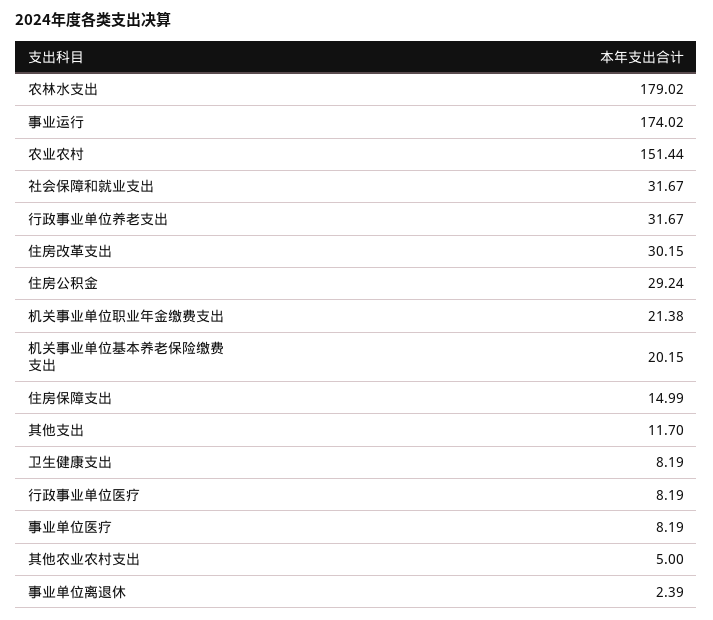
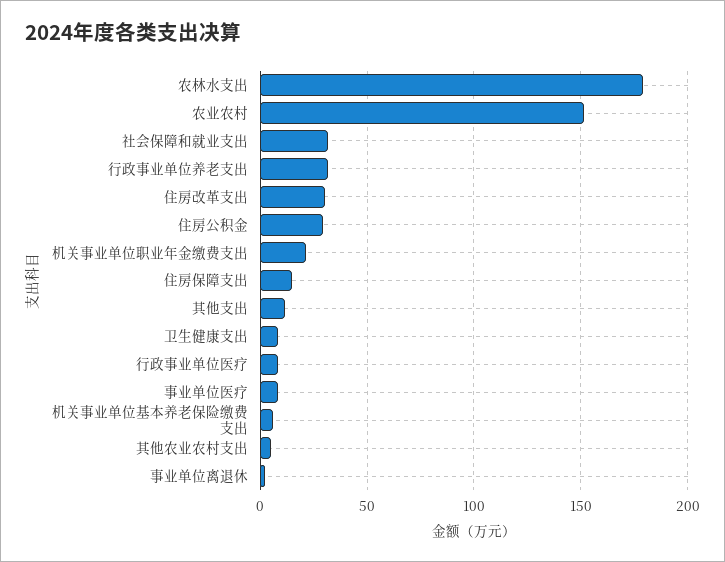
  {
    "农林水支出": 179.02,
-   "事业运行": 174.02,
    "农业农村": 151.44,
    "社会保障和就业支出": 31.67,
    "行政事业单位养老支出": 31.67,
    "住房改革支出": 30.15,
    "住房公积金": 29.24,
    "机关事业单位职业年金缴费支出": 21.38,
-   "机关事业单位基本养老保险缴费支出": 20.15,
+   "机关事业单位基本养老保险缴费支出": 5,
    "住房保障支出": 14.99,
    "其他支出": 11.7,
    "卫生健康支出": 8.19,
    "行政事业单位医疗": 8.19,
    "事业单位医疗": 8.19,
    "其他农业农村支出": 5,
    "事业单位离退休": 2.39
  }

